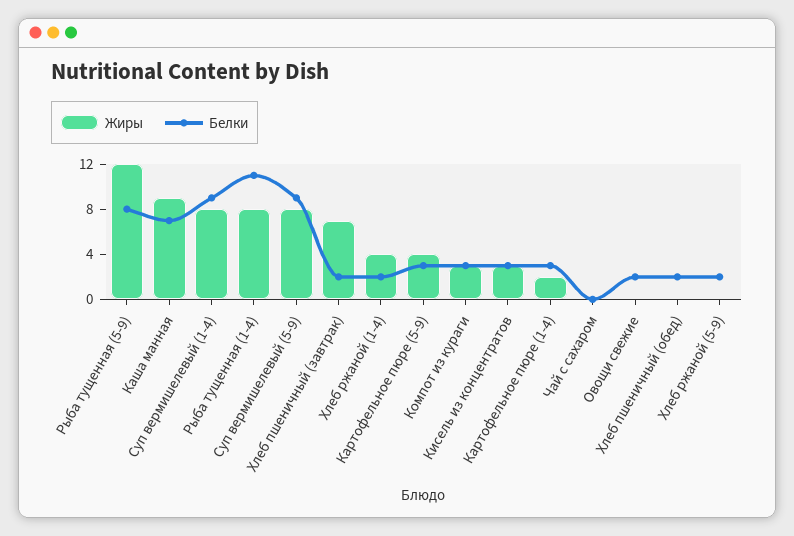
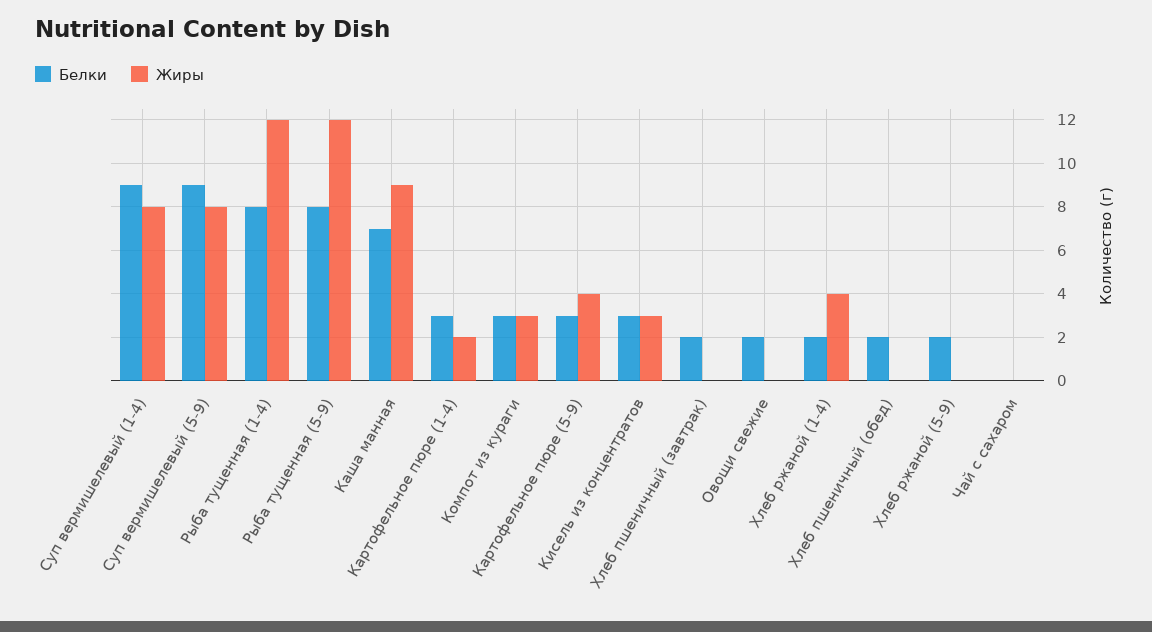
  {
    "Жиры": {
      "Рыба тущенная (5-9)": 12,
      "Каша манная": 9,
      "Суп вермишелевый (1-4)": 8,
-     "Рыба тущенная (1-4)": 8,
+     "Рыба тущенная (1-4)": 12,
      "Суп вермишелевый (5-9)": 8,
-     "Хлеб пшеничный (завтрак)": 7,
+     "Хлеб пшеничный (завтрак)": 0,
      "Хлеб ржаной (1-4)": 4,
      "Картофельное пюре (5-9)": 4,
      "Компот из кураги": 3,
      "Кисель из концентратов": 3,
      "Картофельное пюре (1-4)": 2,
      "Чай с сахаром": 0,
      "Овощи свежие": 0,
      "Хлеб пшеничный (обед)": 0,
      "Хлеб ржаной (5-9)": 0
    },
    "Белки": {
      "Рыба тущенная (5-9)": 8,
      "Каша манная": 7,
      "Суп вермишелевый (1-4)": 9,
-     "Рыба тущенная (1-4)": 11,
+     "Рыба тущенная (1-4)": 8,
      "Суп вермишелевый (5-9)": 9,
      "Хлеб пшеничный (завтрак)": 2,
      "Хлеб ржаной (1-4)": 2,
      "Картофельное пюре (5-9)": 3,
      "Компот из кураги": 3,
      "Кисель из концентратов": 3,
      "Картофельное пюре (1-4)": 3,
      "Чай с сахаром": 0,
      "Овощи свежие": 2,
      "Хлеб пшеничный (обед)": 2,
      "Хлеб ржаной (5-9)": 2
    }
  }

